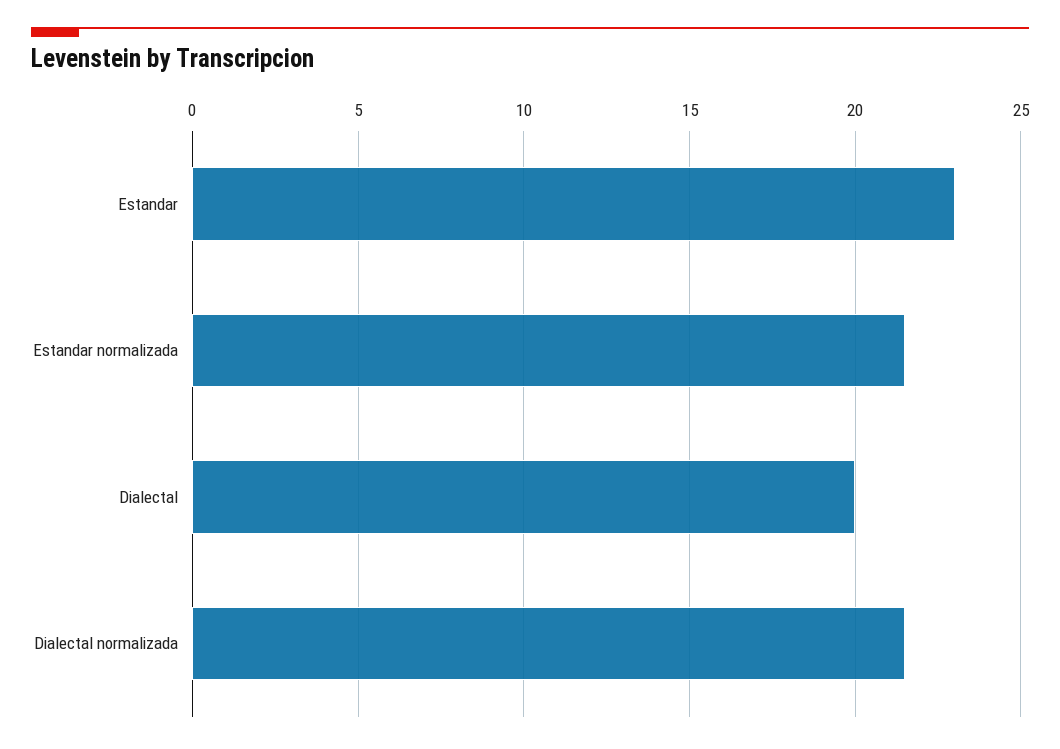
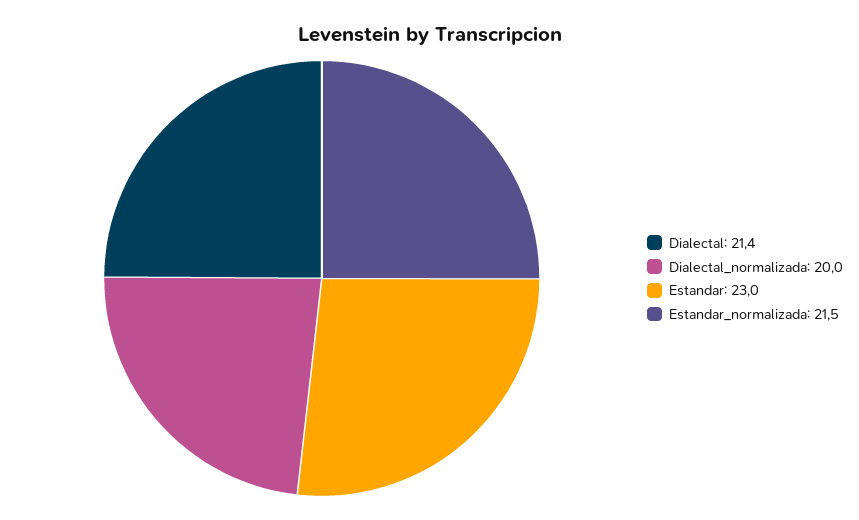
  {
    "Estandar": 23,
    "Estandar normalizada": 21.5,
-   "Dialectal": 20,
+   "Dialectal": 21.4,
-   "Dialectal normalizada": 21.5
+   "Dialectal normalizada": 20
  }

